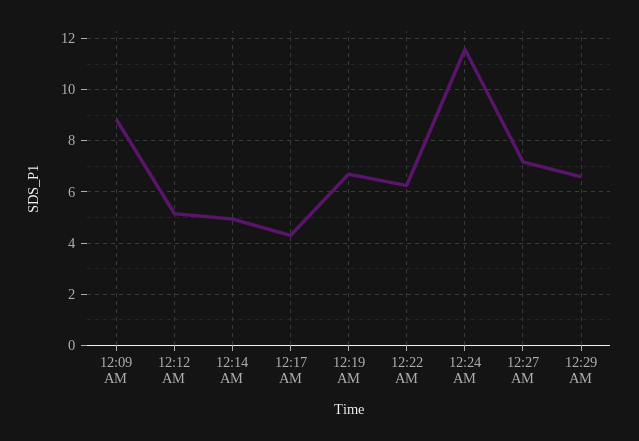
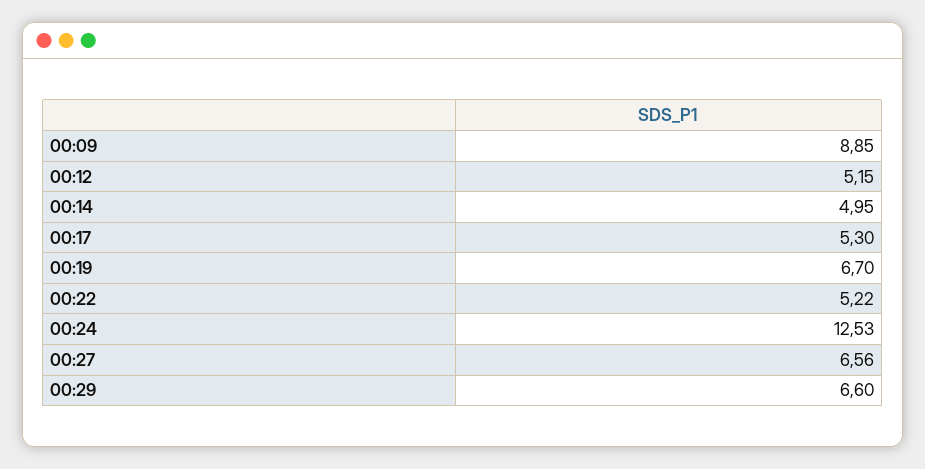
  {
    "12:09 AM": 8.85,
    "12:12 AM": 5.15,
    "12:14 AM": 4.95,
-   "12:17 AM": 4.25,
+   "12:17 AM": 5.3,
    "12:19 AM": 6.7,
-   "12:22 AM": 6.25,
+   "12:22 AM": 5.22,
-   "12:24 AM": 11.5,
+   "12:24 AM": 12.53,
-   "12:27 AM": 7.25,
+   "12:27 AM": 6.56,
    "12:29 AM": 6.6
  }

